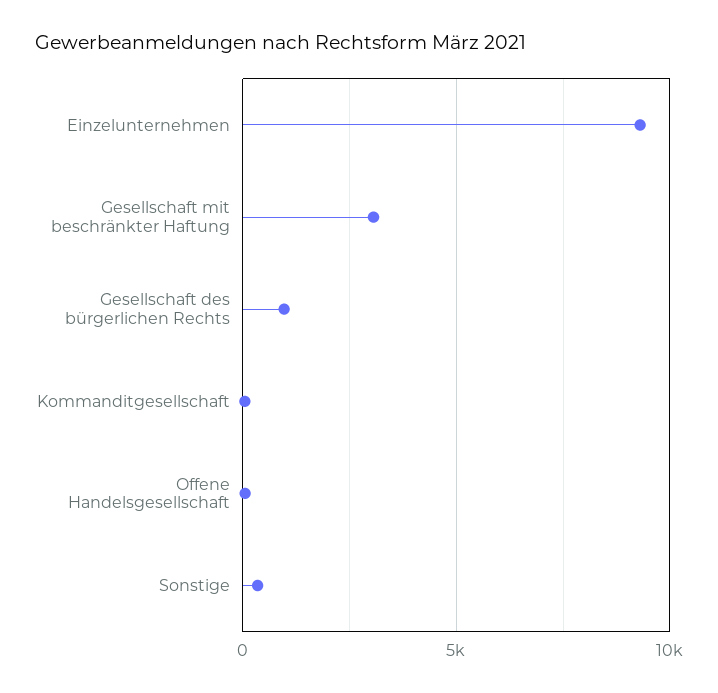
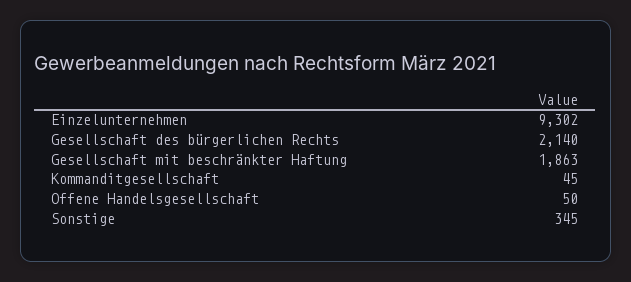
  {
    "Einzelunternehmen": 9302,
-   "Gesellschaft mit beschränkter Haftung": 3000,
+   "Gesellschaft mit beschränkter Haftung": 1863,
-   "Gesellschaft des bürgerlichen Rechts": 1000,
+   "Gesellschaft des bürgerlichen Rechts": 2140,
    "Kommanditgesellschaft": 45,
    "Offene Handelsgesellschaft": 50,
    "Sonstige": 345
  }

